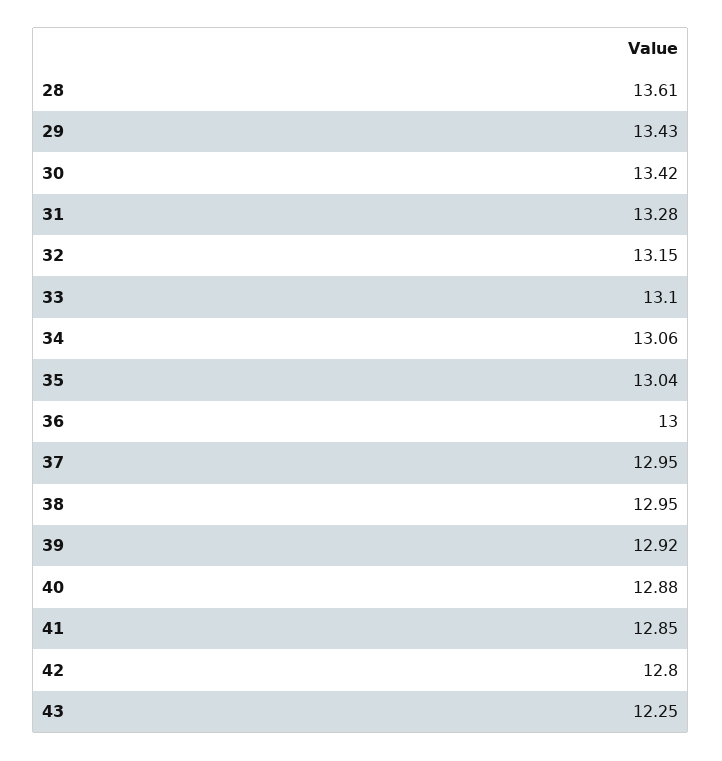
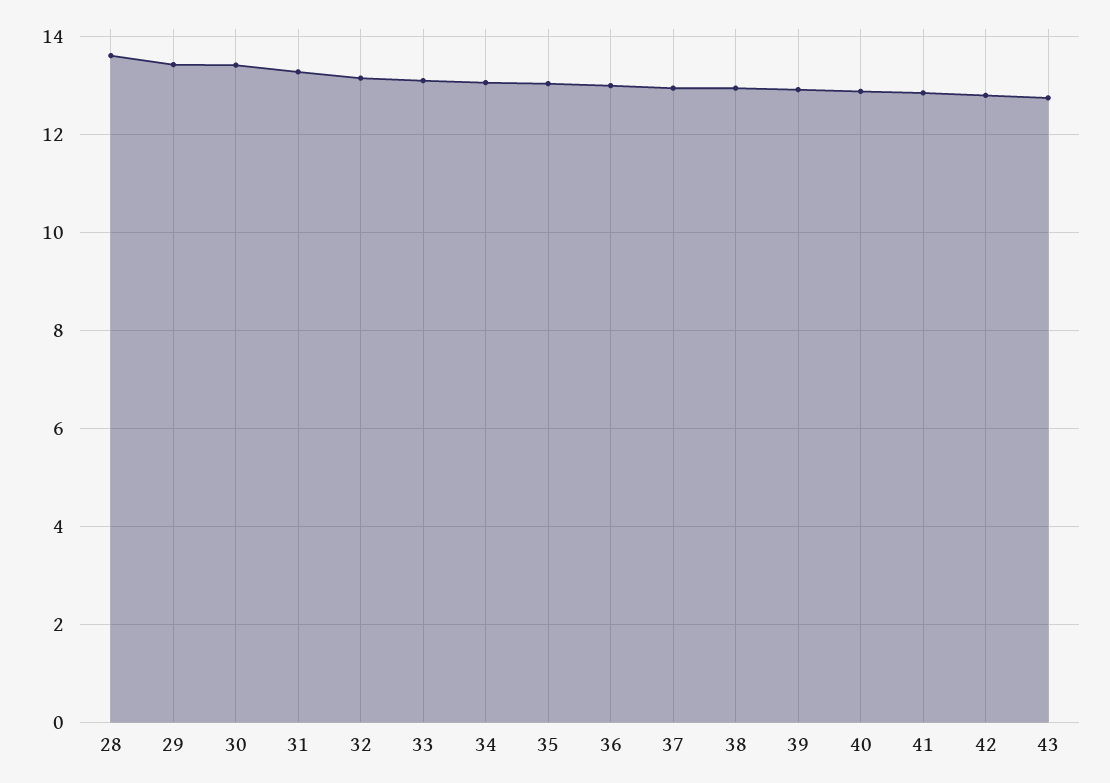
  {
    "28": 13.61,
    "29": 13.43,
    "30": 13.42,
    "31": 13.28,
    "32": 13.15,
    "33": 13.1,
    "34": 13.06,
    "35": 13.04,
    "36": 13,
    "37": 12.95,
    "38": 12.95,
    "39": 12.92,
    "40": 12.88,
    "41": 12.85,
    "42": 12.8,
-   "43": 12.25
+   "43": 12.8
  }

